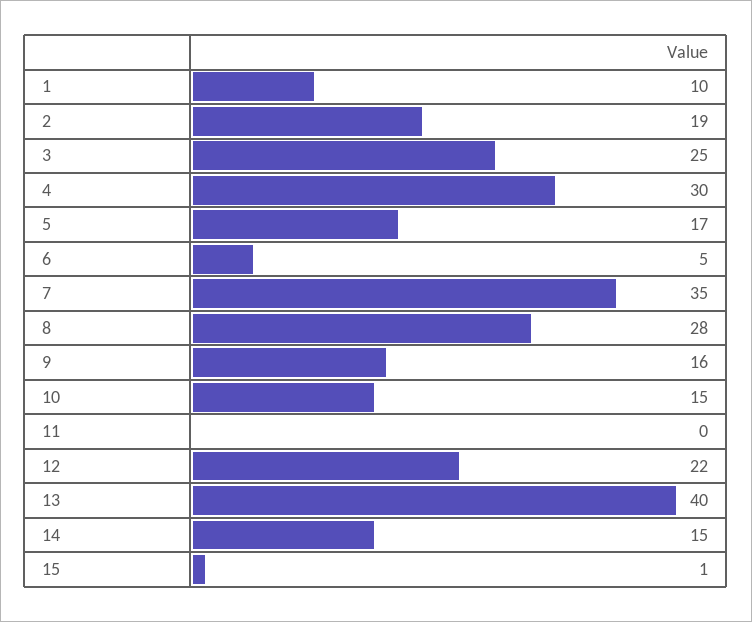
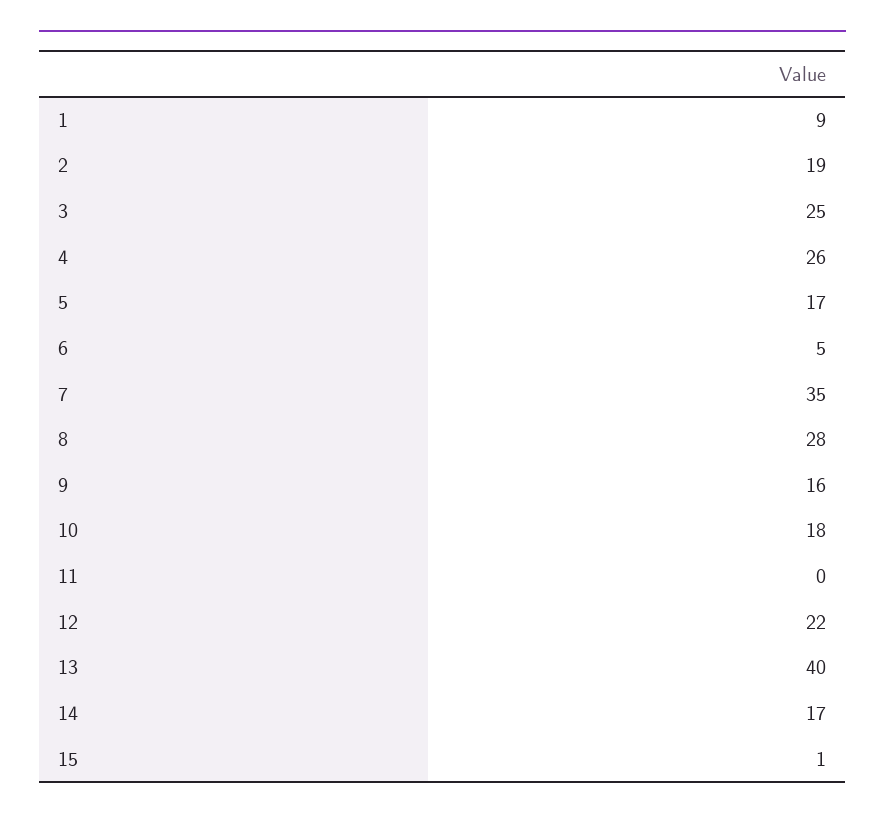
  {
-   "1": 10,
+   "1": 9,
    "2": 19,
    "3": 25,
-   "4": 30,
+   "4": 26,
    "5": 17,
    "6": 5,
    "7": 35,
    "8": 28,
    "9": 16,
-   "10": 15,
+   "10": 18,
    "11": 0,
    "12": 22,
    "13": 40,
-   "14": 15,
+   "14": 17,
    "15": 1
  }

